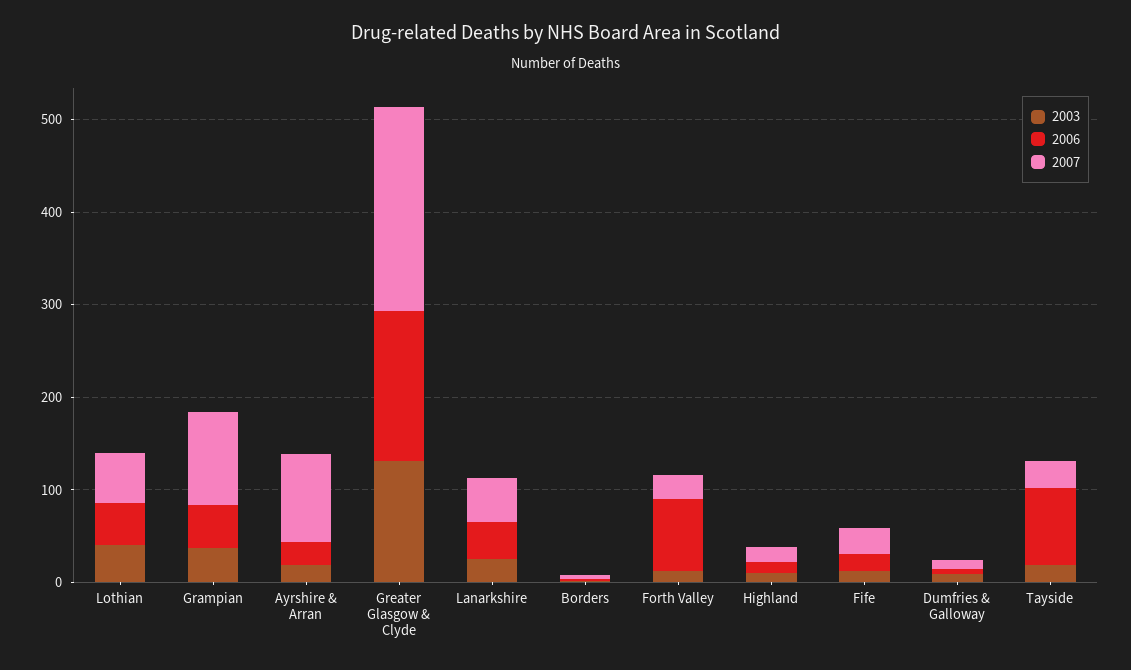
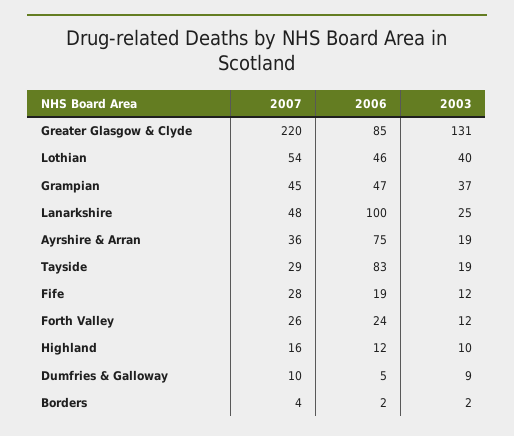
  {
    "2003": {
      "Lothian": 40,
      "Grampian": 37,
      "Ayrshire & Arran": 19,
      "Greater Glasgow & Clyde": 131,
      "Lanarkshire": 25,
      "Borders": 2,
      "Forth Valley": 12,
      "Highland": 10,
      "Fife": 12,
      "Dumfries & Galloway": 9,
      "Tayside": 19
    },
    "2006": {
      "Lothian": 46,
      "Grampian": 47,
-     "Ayrshire & Arran": 20,
+     "Ayrshire & Arran": 75,
-     "Greater Glasgow & Clyde": 160,
+     "Greater Glasgow & Clyde": 85,
-     "Lanarkshire": 40,
+     "Lanarkshire": 100,
      "Borders": 2,
-     "Forth Valley": 80,
+     "Forth Valley": 24,
      "Highland": 12,
      "Fife": 19,
      "Dumfries & Galloway": 5,
      "Tayside": 83
    },
    "2007": {
      "Lothian": 54,
-     "Grampian": 100,
+     "Grampian": 45,
-     "Ayrshire & Arran": 100,
+     "Ayrshire & Arran": 36,
      "Greater Glasgow & Clyde": 220,
      "Lanarkshire": 48,
      "Borders": 4,
      "Forth Valley": 26,
      "Highland": 16,
      "Fife": 28,
      "Dumfries & Galloway": 10,
      "Tayside": 29
    }
  }

